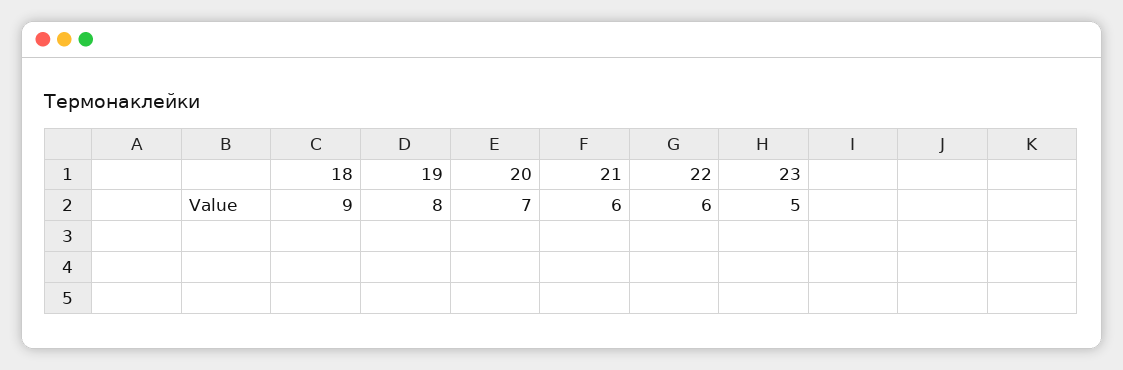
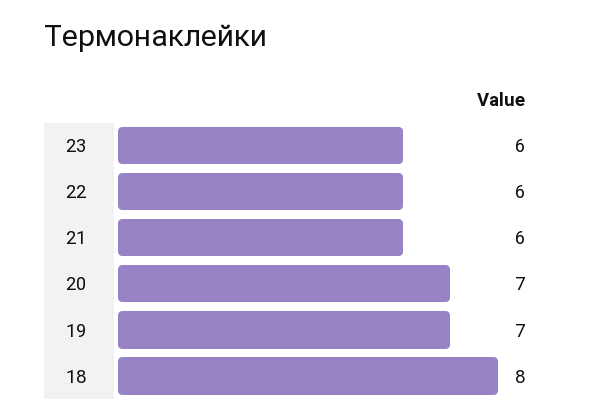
  {
-   "18": 9,
+   "18": 8,
-   "19": 8,
+   "19": 7,
    "20": 7,
    "21": 6,
    "22": 6,
-   "23": 5
+   "23": 6
  }

